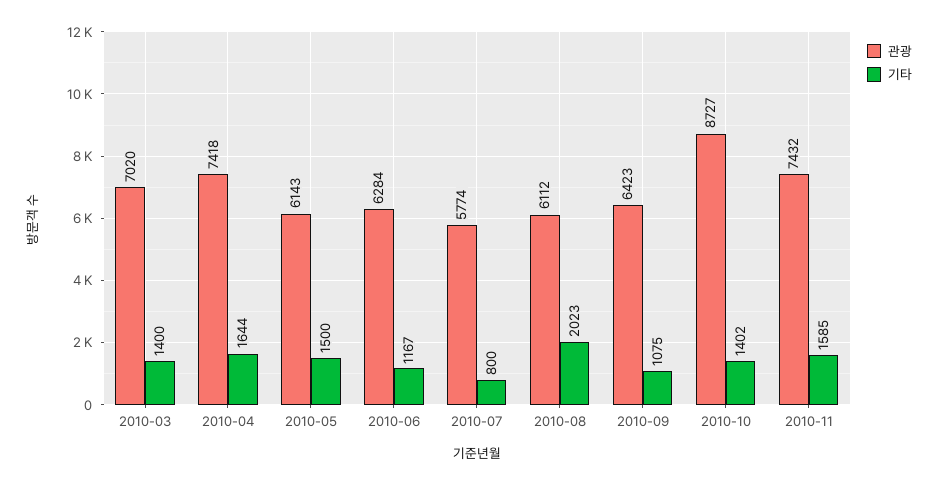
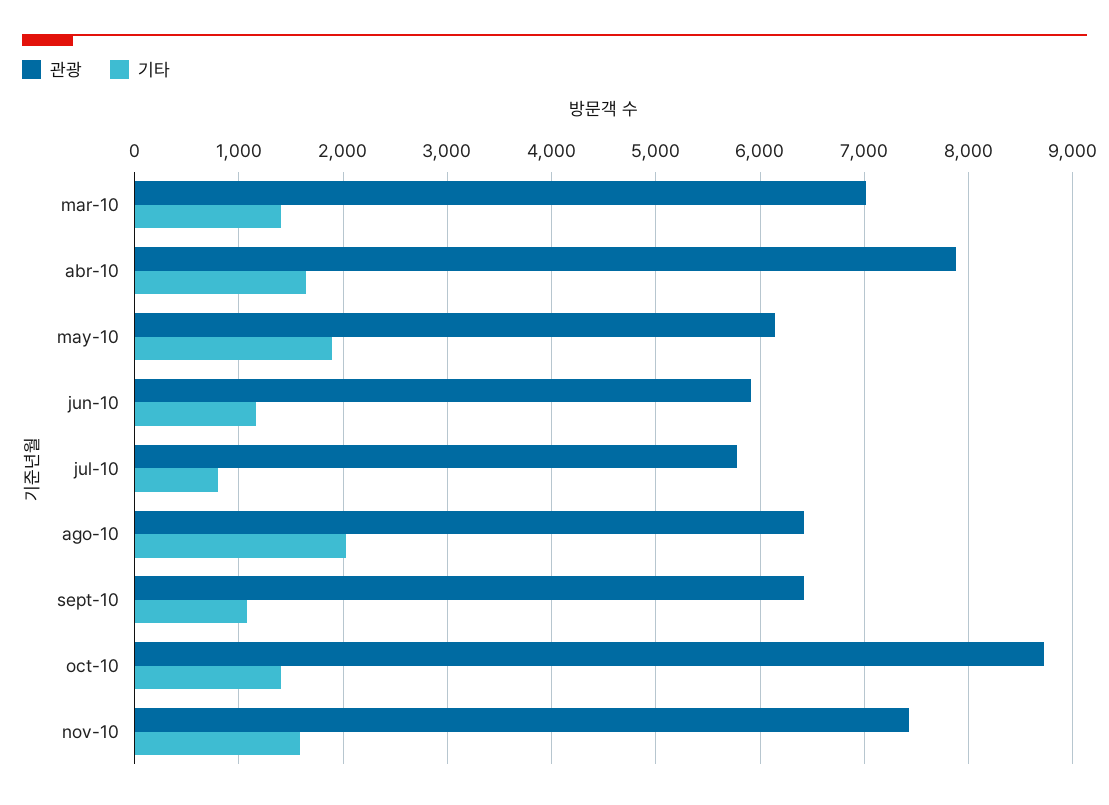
  {
    "관광": {
      "2010-03": 7020,
-     "2010-04": 7418,
+     "2010-04": 7900,
      "2010-05": 6143,
-     "2010-06": 6284,
+     "2010-06": 5900,
      "2010-07": 5774,
-     "2010-08": 6112,
+     "2010-08": 6400,
      "2010-09": 6423,
      "2010-10": 8727,
      "2010-11": 7432
    },
    "기타": {
      "2010-03": 1400,
      "2010-04": 1644,
-     "2010-05": 1500,
+     "2010-05": 1900,
      "2010-06": 1167,
      "2010-07": 800,
      "2010-08": 2023,
      "2010-09": 1075,
      "2010-10": 1402,
      "2010-11": 1585
    }
  }

